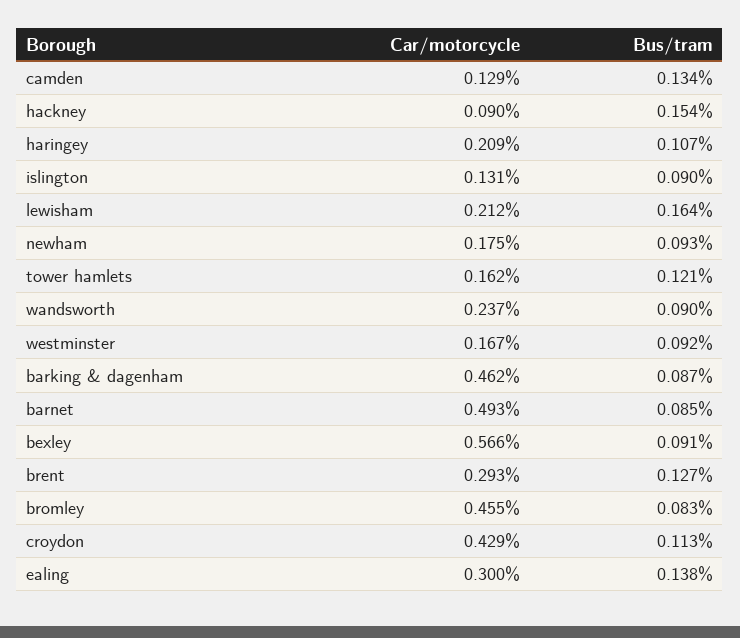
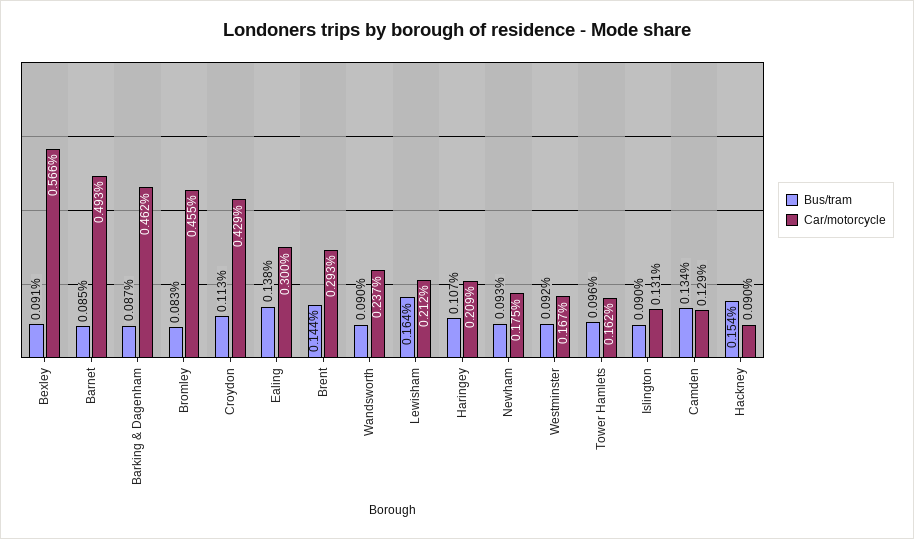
  {
    "Car/motorcycle": {
      "camden": 0.129,
      "hackney": 0.09,
      "haringey": 0.209,
      "islington": 0.131,
      "lewisham": 0.212,
      "newham": 0.175,
      "tower hamlets": 0.162,
      "wandsworth": 0.237,
      "westminster": 0.167,
      "barking & dagenham": 0.462,
      "barnet": 0.493,
      "bexley": 0.566,
      "brent": 0.293,
      "bromley": 0.455,
      "croydon": 0.429,
      "ealing": 0.3
    },
    "Bus/tram": {
      "camden": 0.134,
      "hackney": 0.154,
      "haringey": 0.107,
      "islington": 0.09,
      "lewisham": 0.164,
      "newham": 0.093,
-     "tower hamlets": 0.121,
+     "tower hamlets": 0.096,
      "wandsworth": 0.09,
      "westminster": 0.092,
      "barking & dagenham": 0.087,
      "barnet": 0.085,
      "bexley": 0.091,
-     "brent": 0.127,
+     "brent": 0.144,
      "bromley": 0.083,
      "croydon": 0.113,
      "ealing": 0.138
    }
  }

